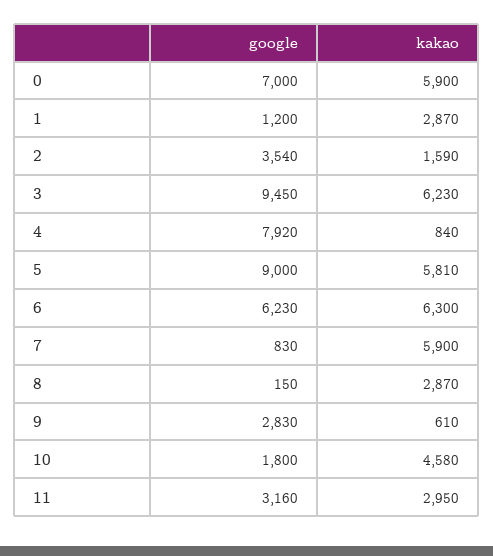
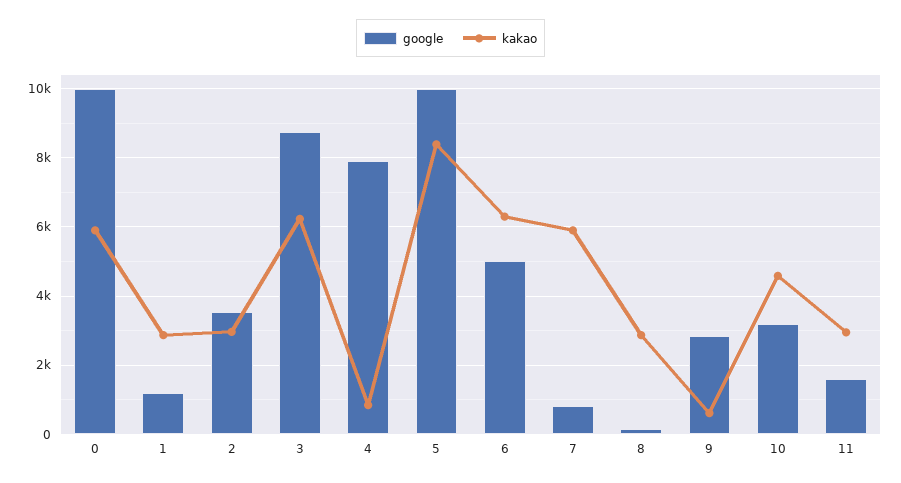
  {
    "google": {
-     "0": 7000,
+     "0": 10000,
      "1": 1200,
      "2": 3540,
-     "3": 9450,
+     "3": 8800,
      "4": 7920,
-     "5": 9000,
+     "5": 10000,
-     "6": 6230,
+     "6": 5000,
      "7": 830,
      "8": 150,
      "9": 2830,
-     "10": 1800,
+     "10": 3200,
-     "11": 3160
+     "11": 1600
    },
    "kakao": {
      "0": 5900,
      "1": 2870,
-     "2": 1590,
+     "2": 3000,
      "3": 6230,
      "4": 840,
-     "5": 5810,
+     "5": 8400,
      "6": 6300,
      "7": 5900,
      "8": 2870,
      "9": 610,
      "10": 4580,
      "11": 2950
    }
  }

